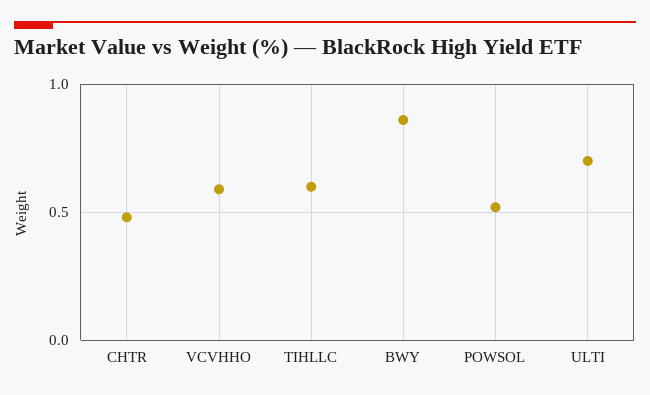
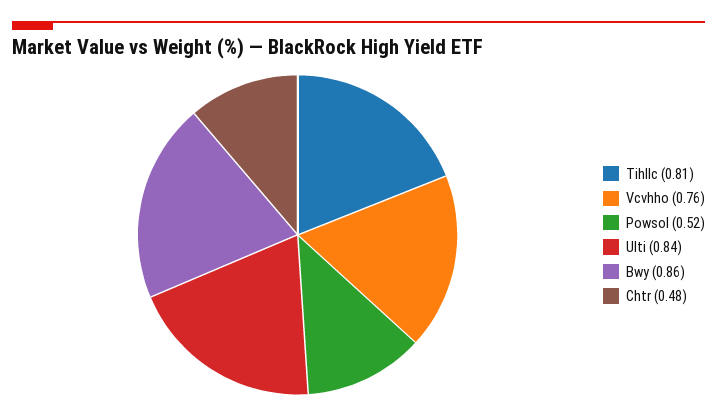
  {
    "CHTR": 0.48,
-   "VCVHHO": 0.6,
+   "VCVHHO": 0.76,
-   "TIHLLC": 0.6,
+   "TIHLLC": 0.81,
    "BWY": 0.86,
    "POWSOL": 0.52,
-   "ULTI": 0.7
+   "ULTI": 0.84
  }

